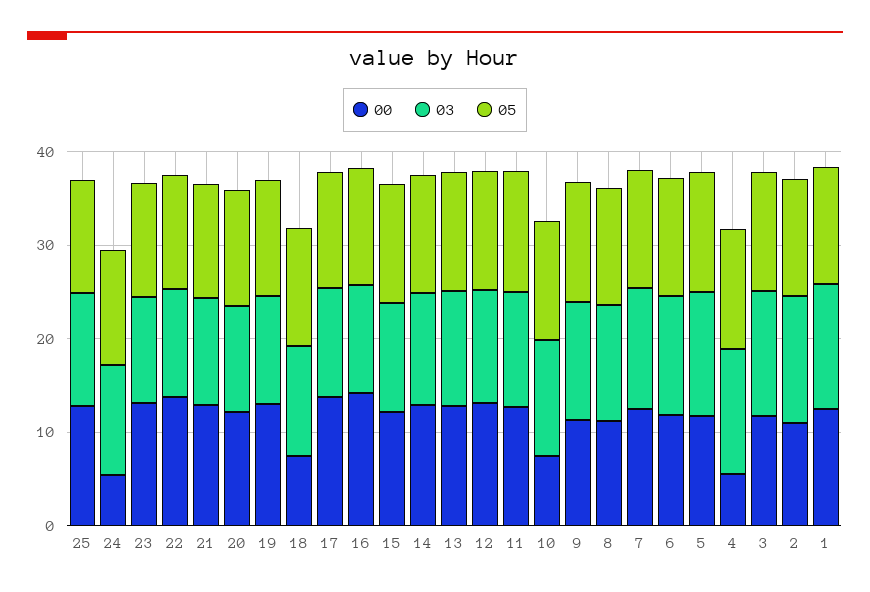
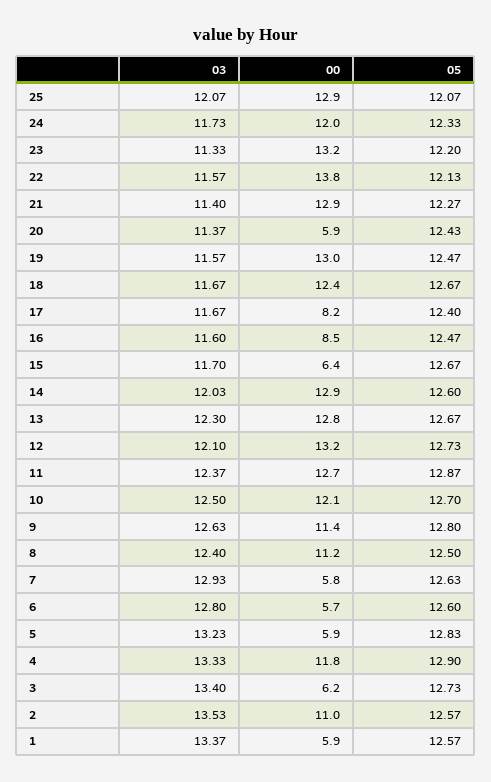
  {
    "00": {
      "25": 12.9,
-     "24": 6,
+     "24": 12,
      "23": 13.2,
      "22": 13.8,
      "21": 12.9,
-     "20": 12,
+     "20": 5.9,
      "19": 13,
-     "18": 8,
+     "18": 12.4,
-     "17": 14,
+     "17": 8.2,
-     "16": 14,
+     "16": 8.5,
-     "15": 12,
+     "15": 6.4,
      "14": 12.9,
      "13": 12.8,
      "12": 13.2,
      "11": 12.7,
-     "10": 8,
+     "10": 12.1,
      "9": 11.4,
      "8": 11.2,
-     "7": 12,
+     "7": 5.8,
-     "6": 12,
+     "6": 5.7,
-     "5": 12,
+     "5": 5.9,
-     "4": 6,
+     "4": 11.8,
-     "3": 12,
+     "3": 6.2,
      "2": 11,
-     "1": 12
+     "1": 5.9
    },
    "03": {
      "25": 12.07,
      "24": 11.73,
      "23": 11.33,
      "22": 11.57,
      "21": 11.4,
      "20": 11.37,
      "19": 11.57,
      "18": 11.67,
      "17": 11.67,
      "16": 11.6,
      "15": 11.7,
      "14": 12.03,
      "13": 12.3,
      "12": 12.1,
      "11": 12.37,
      "10": 12.5,
      "9": 12.63,
      "8": 12.4,
      "7": 12.93,
      "6": 12.8,
      "5": 13.23,
      "4": 13.33,
      "3": 13.4,
      "2": 13.53,
      "1": 13.37
    },
    "05": {
      "25": 12.07,
      "24": 12.33,
      "23": 12.2,
      "22": 12.13,
      "21": 12.27,
      "20": 12.43,
      "19": 12.47,
      "18": 12.67,
      "17": 12.4,
      "16": 12.47,
      "15": 12.67,
      "14": 12.6,
      "13": 12.67,
      "12": 12.73,
      "11": 12.87,
      "10": 12.7,
      "9": 12.8,
      "8": 12.5,
      "7": 12.63,
      "6": 12.6,
      "5": 12.83,
      "4": 12.9,
      "3": 12.73,
      "2": 12.57,
      "1": 12.57
    }
  }

